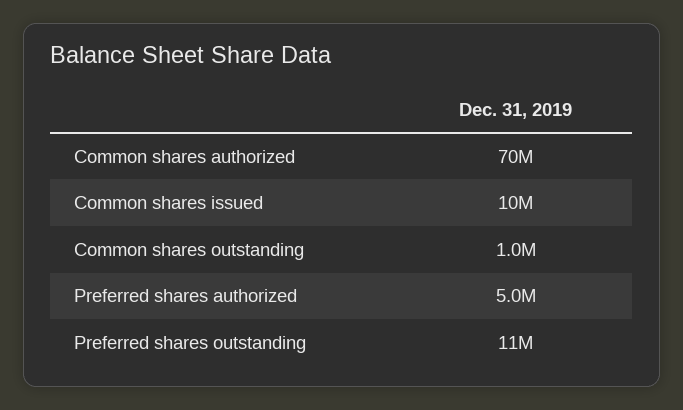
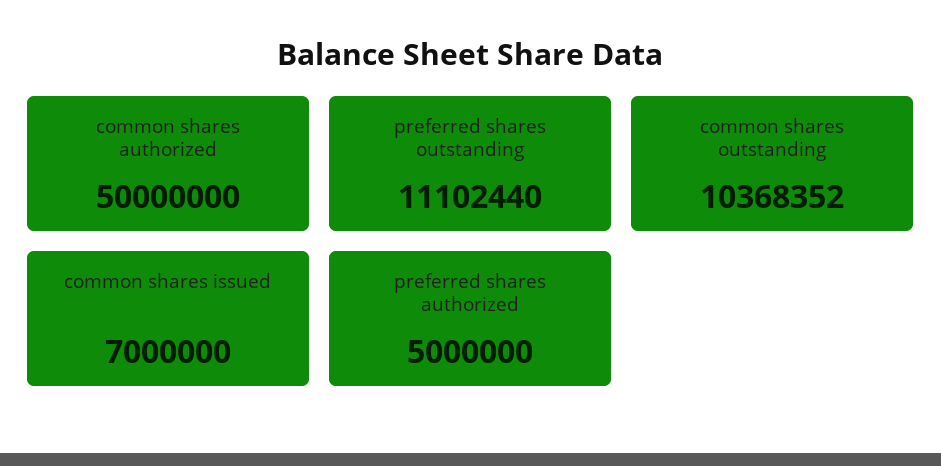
  {
-   "Common shares authorized": 70000000,
+   "Common shares authorized": 50000000,
-   "Common shares issued": 10000000,
+   "Common shares issued": 7000000,
-   "Common shares outstanding": 1000000,
+   "Common shares outstanding": 10368352,
    "Preferred shares authorized": 5000000,
    "Preferred shares outstanding": 11102440
  }

